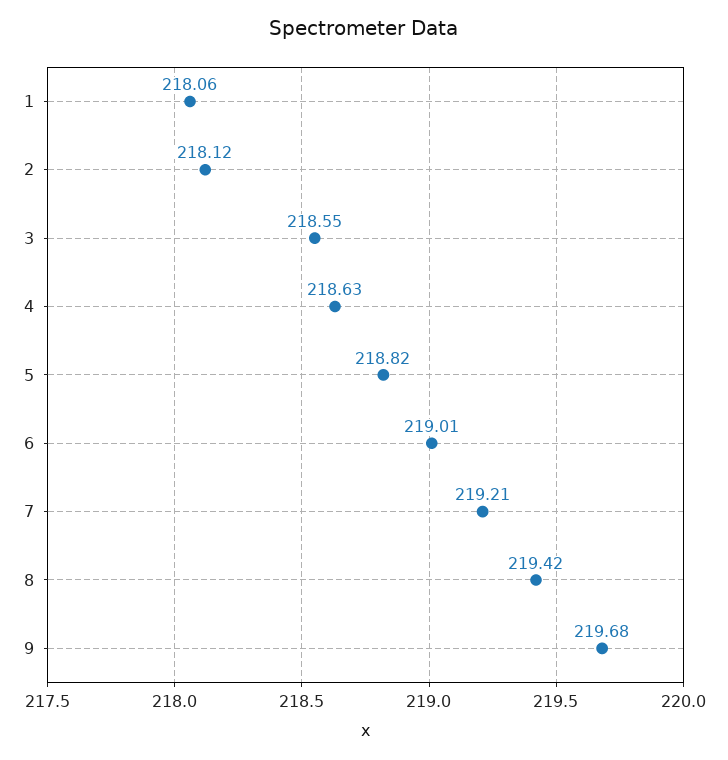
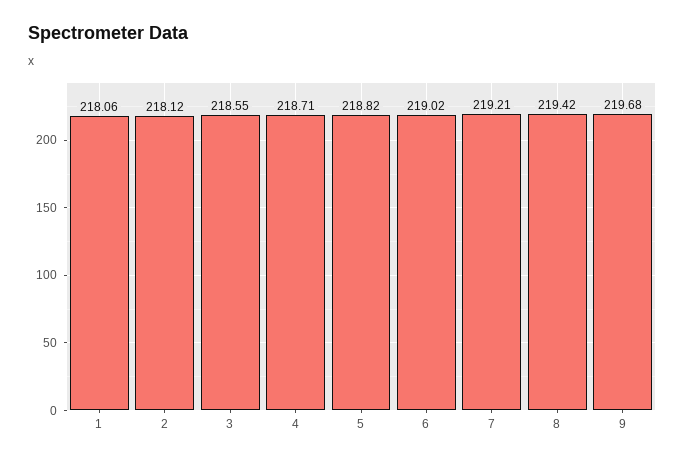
  {
    "1": 218.06,
    "2": 218.12,
    "3": 218.55,
-   "4": 218.63,
+   "4": 218.71,
    "5": 218.82,
-   "6": 219.01,
+   "6": 219.02,
    "7": 219.21,
    "8": 219.42,
    "9": 219.68
  }

